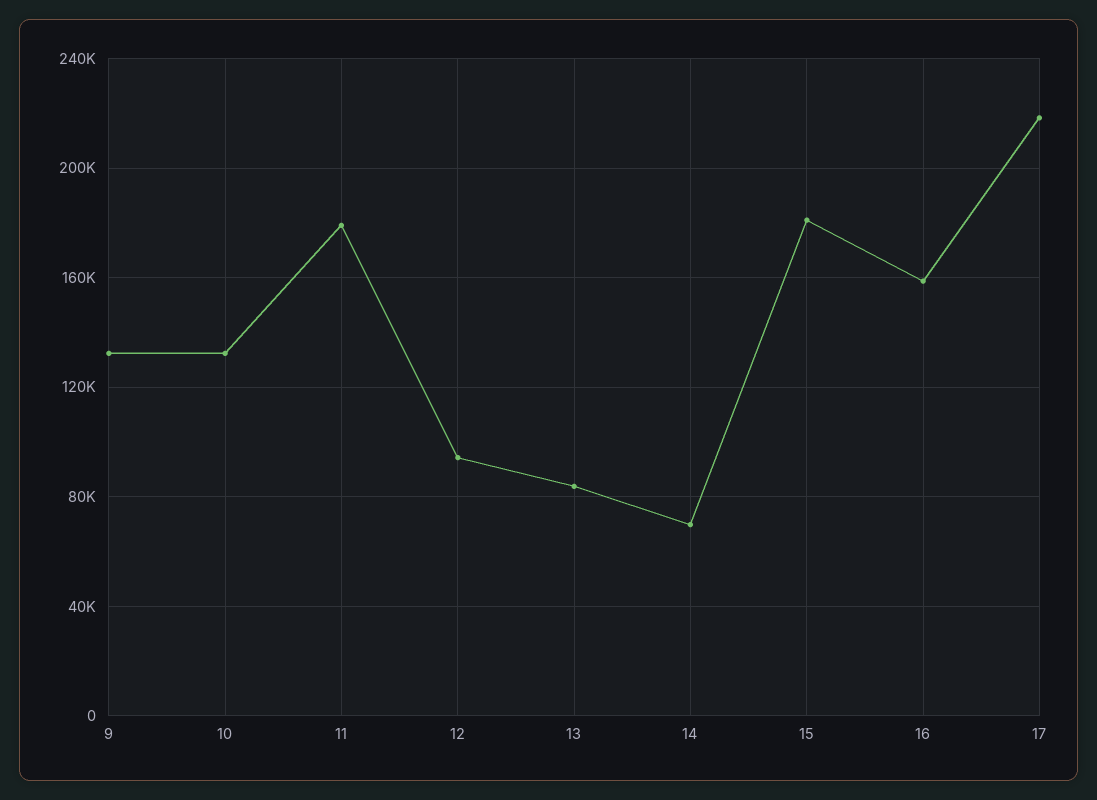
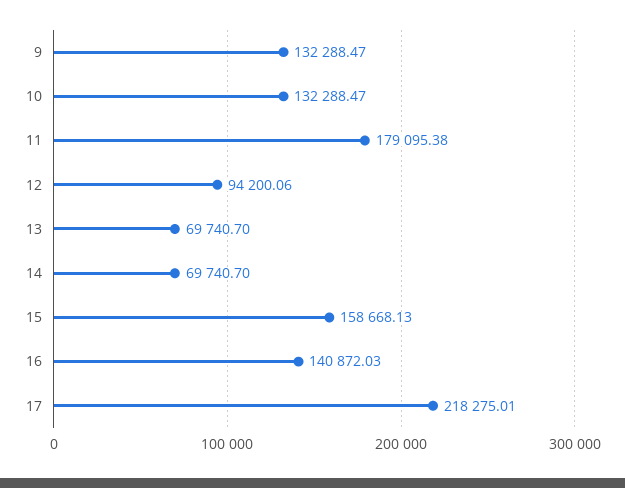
  {
    "9": 132288.47,
    "10": 132288.47,
    "11": 179095.38,
    "12": 94200.06,
-   "13": 85000,
+   "13": 69740.7,
    "14": 69740.7,
-   "15": 180000,
+   "15": 158668.13,
-   "16": 160000,
+   "16": 140872.03,
    "17": 218275.01
  }

